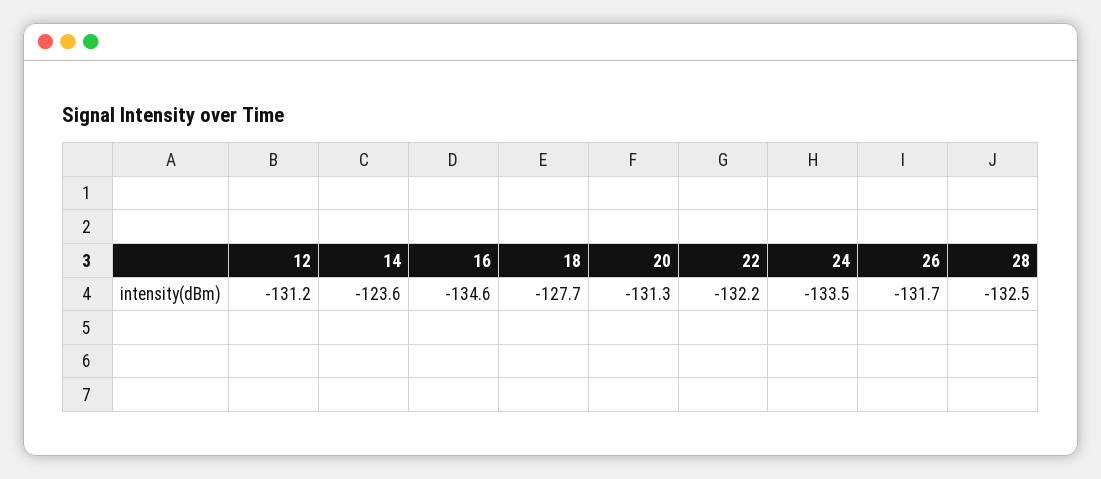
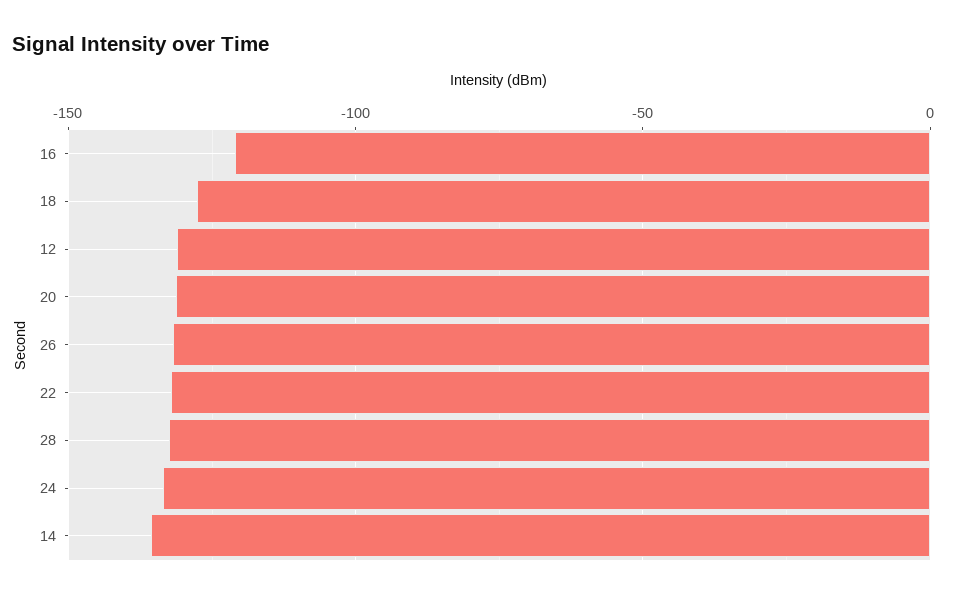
  {
    "12": -131.2,
-   "14": -123.6,
+   "14": -135,
-   "16": -134.6,
+   "16": -120,
    "18": -127.7,
    "20": -131.3,
    "22": -132.2,
    "24": -133.5,
    "26": -131.7,
    "28": -132.5
  }

